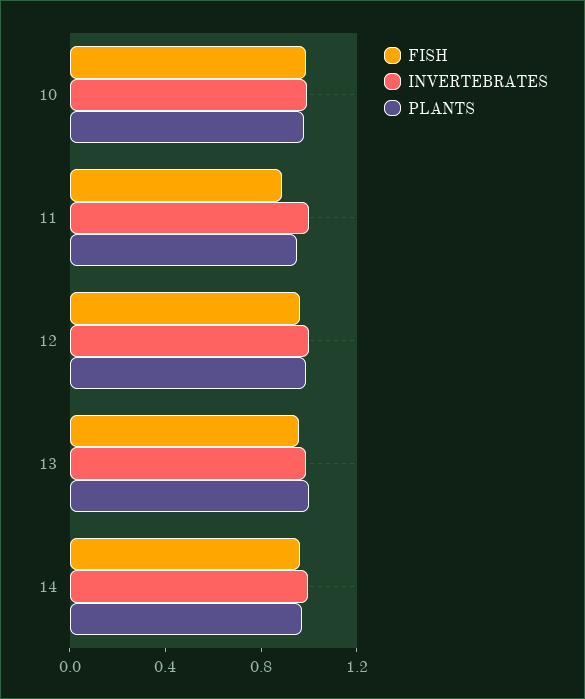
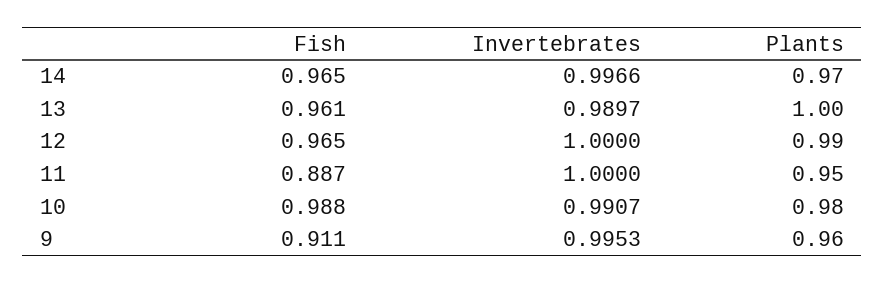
  {
    "FISH": {
      "10": 0.988,
      "11": 0.887,
      "12": 0.965,
      "13": 0.961,
-     "14": 0.965
+     "14": 0.965,
+     "9": 0.911
    },
    "INVERTEBRATES": {
      "10": 0.9907,
      "11": 1,
      "12": 1,
      "13": 0.9897,
-     "14": 0.9966
+     "14": 0.9966,
+     "9": 0.9953
    },
    "PLANTS": {
      "10": 0.98,
      "11": 0.95,
      "12": 0.99,
      "13": 1,
-     "14": 0.97
+     "14": 0.97,
+     "9": 0.96
    }
  }

